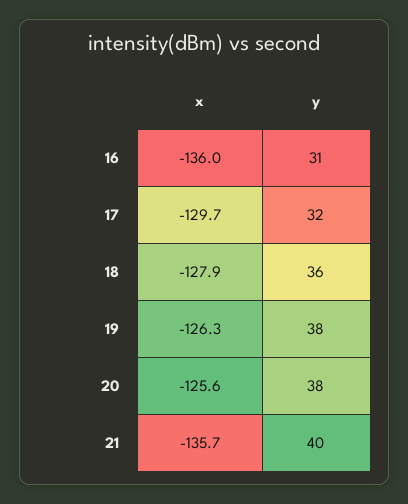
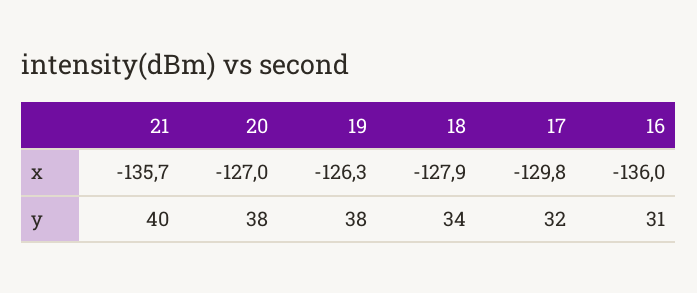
  {
    "x": {
      "16": -136,
-     "17": -129.7,
+     "17": -129.8,
      "18": -127.9,
      "19": -126.3,
-     "20": -125.6,
+     "20": -127,
      "21": -135.7
    },
    "y": {
      "16": 31,
      "17": 32,
-     "18": 36,
+     "18": 34,
      "19": 38,
      "20": 38,
      "21": 40
    }
  }

